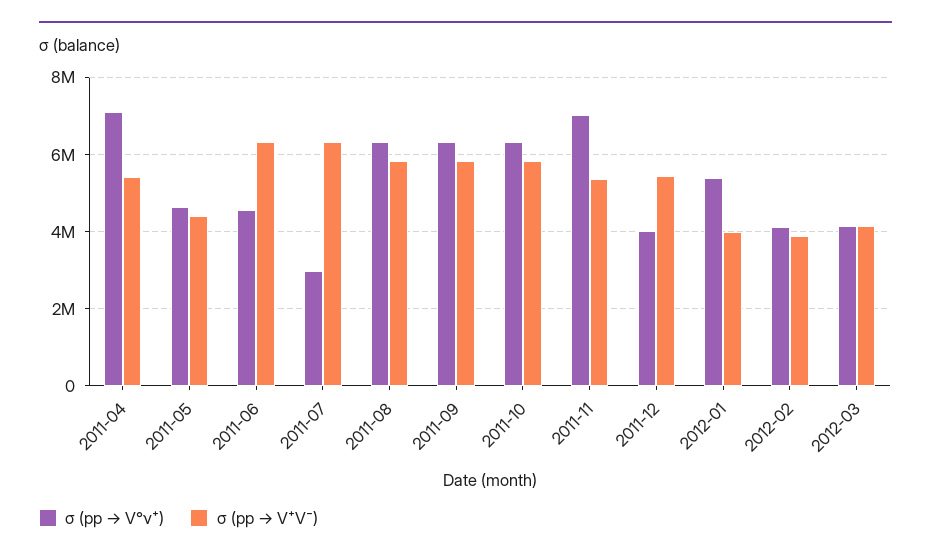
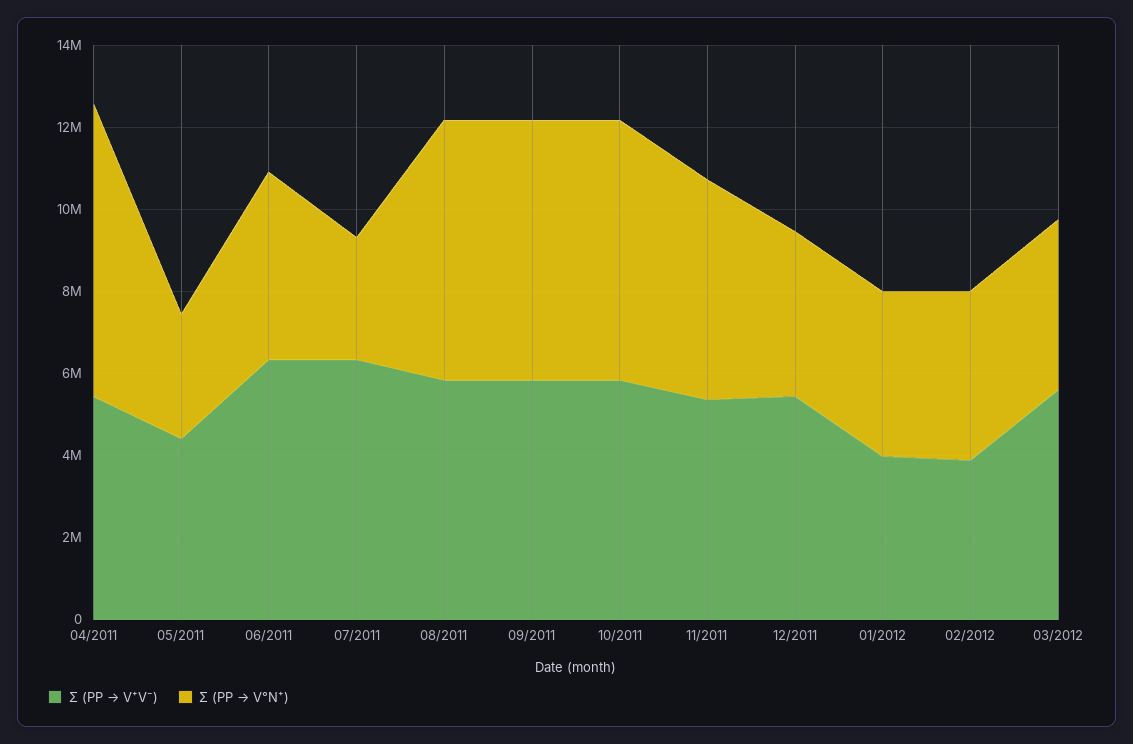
  {
    "σ (pp → V°ν⁺)": {
      "2011-04": 7200000,
-     "2011-05": 4600000,
+     "2011-05": 3000000,
      "2011-06": 4600000,
      "2011-07": 3000000,
      "2011-08": 6400000,
      "2011-09": 6400000,
      "2011-10": 6400000,
-     "2011-11": 7000000,
+     "2011-11": 5500000,
      "2011-12": 4000000,
-     "2012-01": 5400000,
+     "2012-01": 4000000,
      "2012-02": 4200000,
      "2012-03": 4200000
    },
    "σ (pp → V⁺V⁻)": {
      "2011-04": 5400000,
      "2011-05": 4400000,
      "2011-06": 6400000,
      "2011-07": 6400000,
      "2011-08": 5800000,
      "2011-09": 5800000,
      "2011-10": 5800000,
      "2011-11": 5400000,
      "2011-12": 5400000,
      "2012-01": 4000000,
      "2012-02": 3800000,
-     "2012-03": 4200000
+     "2012-03": 5500000
    }
  }

